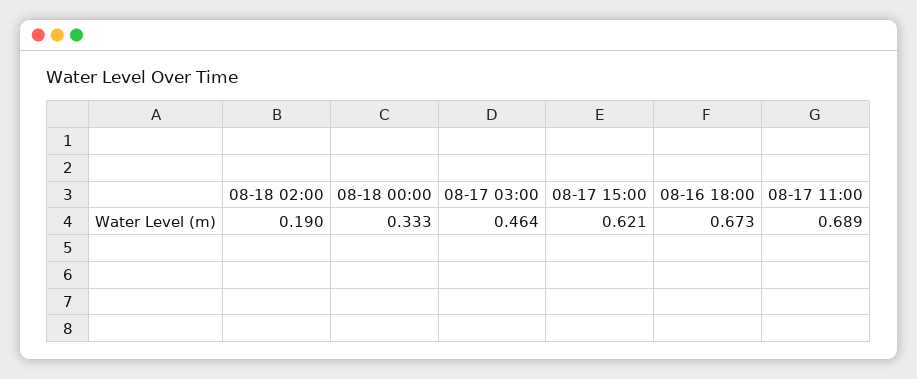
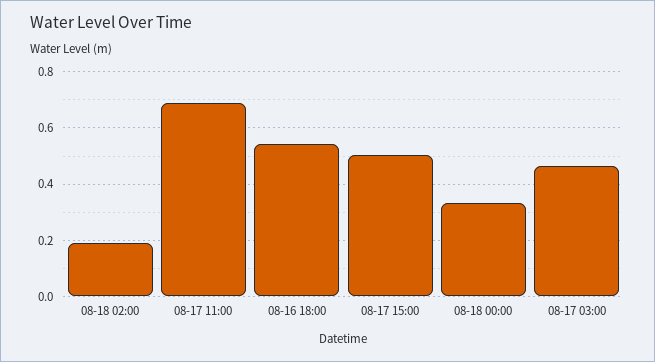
  {
    "08-18 02:00": 0.19,
    "08-18 00:00": 0.333,
    "08-17 03:00": 0.464,
-   "08-17 15:00": 0.621,
+   "08-17 15:00": 0.5,
-   "08-16 18:00": 0.673,
+   "08-16 18:00": 0.55,
    "08-17 11:00": 0.689
  }

